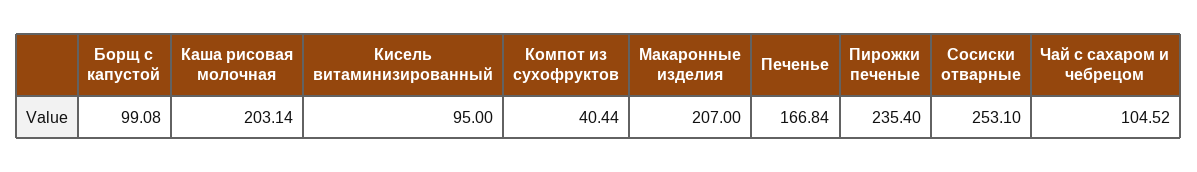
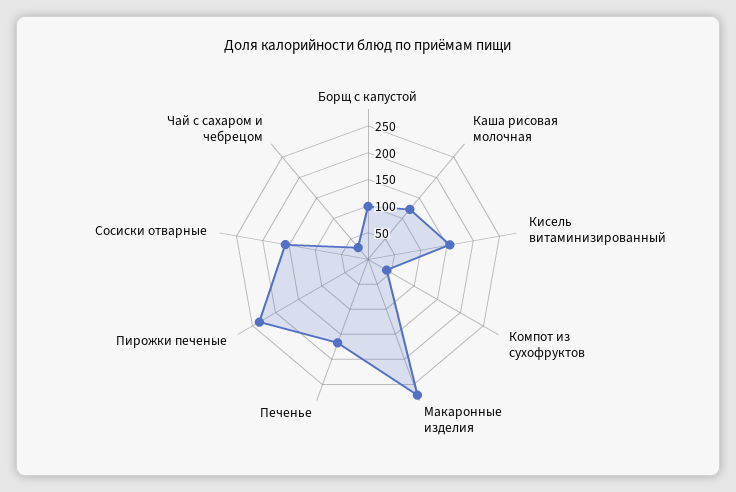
  {
    "Борщ с капустой": 99.08,
-   "Каша рисовая молочная": 203.14,
+   "Каша рисовая молочная": 125,
-   "Кисель витаминизированный": 95,
+   "Кисель витаминизированный": 150,
    "Компот из сухофруктов": 40.44,
-   "Макаронные изделия": 207,
+   "Макаронные изделия": 275,
    "Печенье": 166.84,
    "Пирожки печеные": 235.4,
-   "Сосиски отварные": 253.1,
+   "Сосиски отварные": 150,
-   "Чай с сахаром и чебрецом": 104.52
+   "Чай с сахаром и чебрецом": 25
  }

